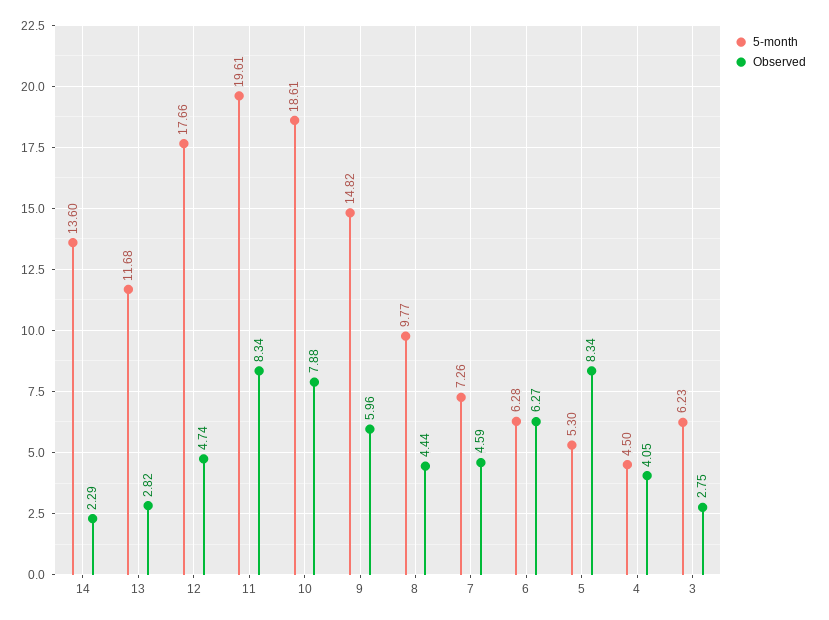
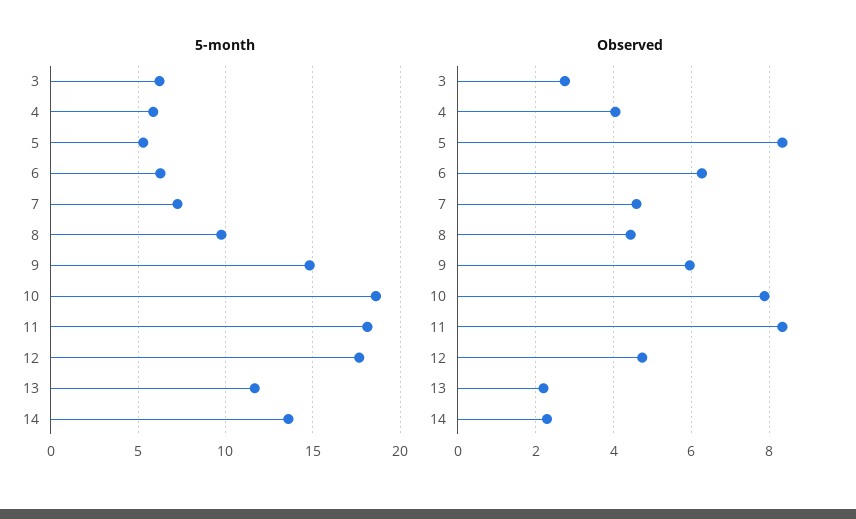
  {
    "5-month": {
      "14": 13.6,
      "13": 11.68,
      "12": 17.66,
-     "11": 19.61,
+     "11": 18,
      "10": 18.61,
      "9": 14.82,
      "8": 9.77,
      "7": 7.26,
      "6": 6.28,
      "5": 5.3,
-     "4": 4.5,
+     "4": 6,
      "3": 6.23
    },
    "Observed": {
      "14": 2.29,
-     "13": 2.82,
+     "13": 2.2,
      "12": 4.74,
      "11": 8.34,
      "10": 7.88,
      "9": 5.96,
      "8": 4.44,
      "7": 4.59,
      "6": 6.27,
      "5": 8.34,
      "4": 4.05,
      "3": 2.75
    }
  }

